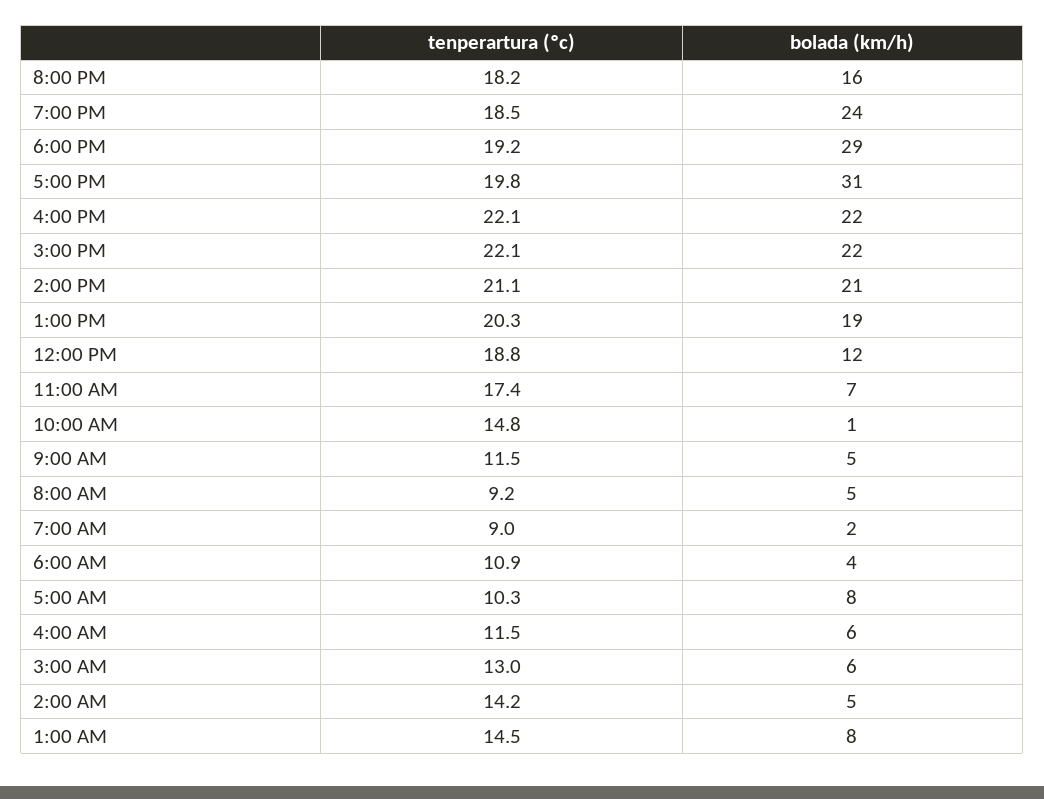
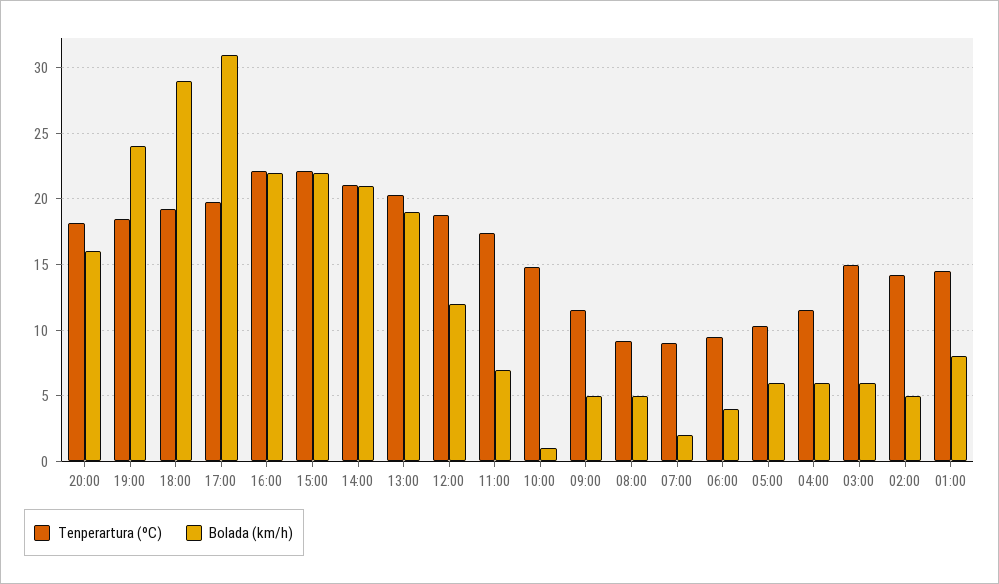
  {
    "tenperartura (ºc)": {
      "8:00 PM": 18.2,
      "7:00 PM": 18.5,
      "6:00 PM": 19.2,
      "5:00 PM": 19.8,
      "4:00 PM": 22.1,
      "3:00 PM": 22.1,
      "2:00 PM": 21.1,
      "1:00 PM": 20.3,
      "12:00 PM": 18.8,
      "11:00 AM": 17.4,
      "10:00 AM": 14.8,
      "9:00 AM": 11.5,
      "8:00 AM": 9.2,
      "7:00 AM": 9,
-     "6:00 AM": 10.9,
+     "6:00 AM": 9.5,
      "5:00 AM": 10.3,
      "4:00 AM": 11.5,
-     "3:00 AM": 13,
+     "3:00 AM": 15,
      "2:00 AM": 14.2,
      "1:00 AM": 14.5
    },
    "bolada (km/h)": {
      "8:00 PM": 16,
      "7:00 PM": 24,
      "6:00 PM": 29,
      "5:00 PM": 31,
      "4:00 PM": 22,
      "3:00 PM": 22,
      "2:00 PM": 21,
      "1:00 PM": 19,
      "12:00 PM": 12,
      "11:00 AM": 7,
      "10:00 AM": 1,
      "9:00 AM": 5,
      "8:00 AM": 5,
      "7:00 AM": 2,
      "6:00 AM": 4,
-     "5:00 AM": 8,
+     "5:00 AM": 6,
      "4:00 AM": 6,
      "3:00 AM": 6,
      "2:00 AM": 5,
      "1:00 AM": 8
    }
  }

